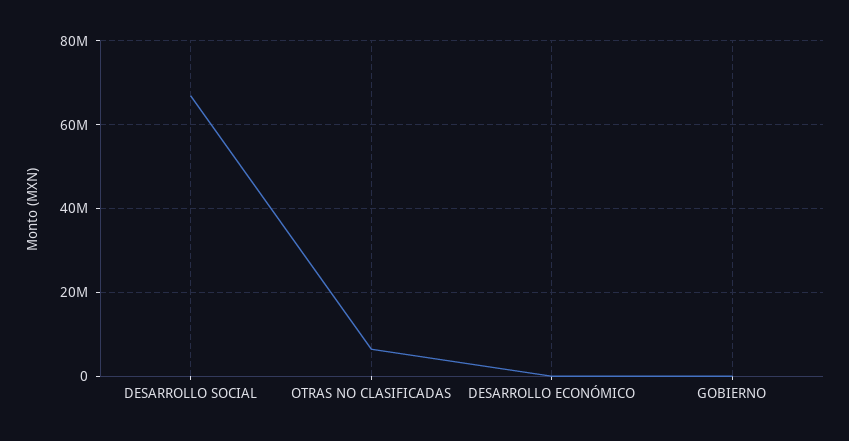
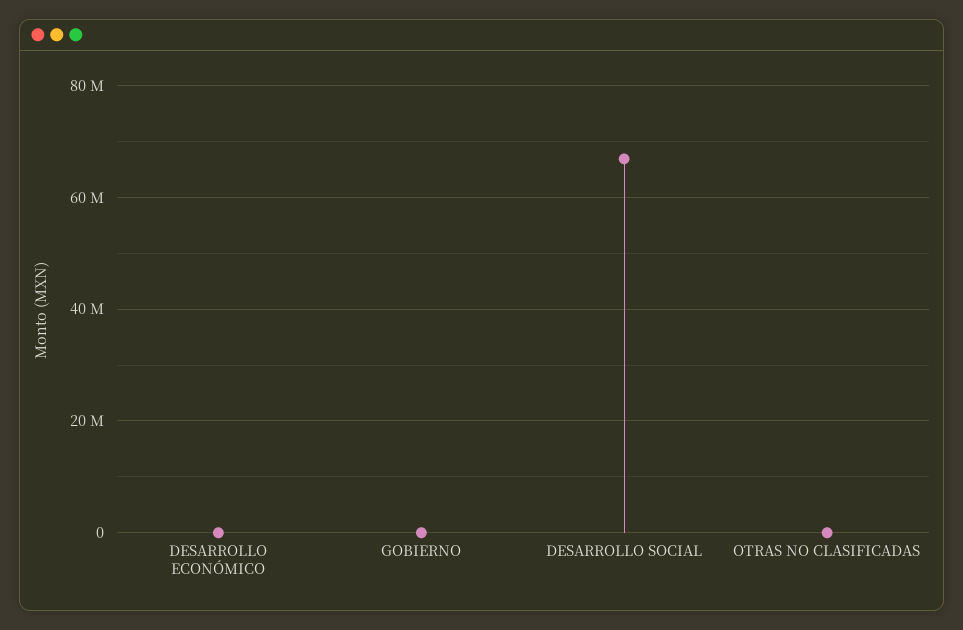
  {
    "DESARROLLO SOCIAL": 66000000,
-   "OTRAS NO CLASIFICADAS": 6000000,
+   "OTRAS NO CLASIFICADAS": 0,
    "DESARROLLO ECONÓMICO": 0,
    "GOBIERNO": 0
  }

